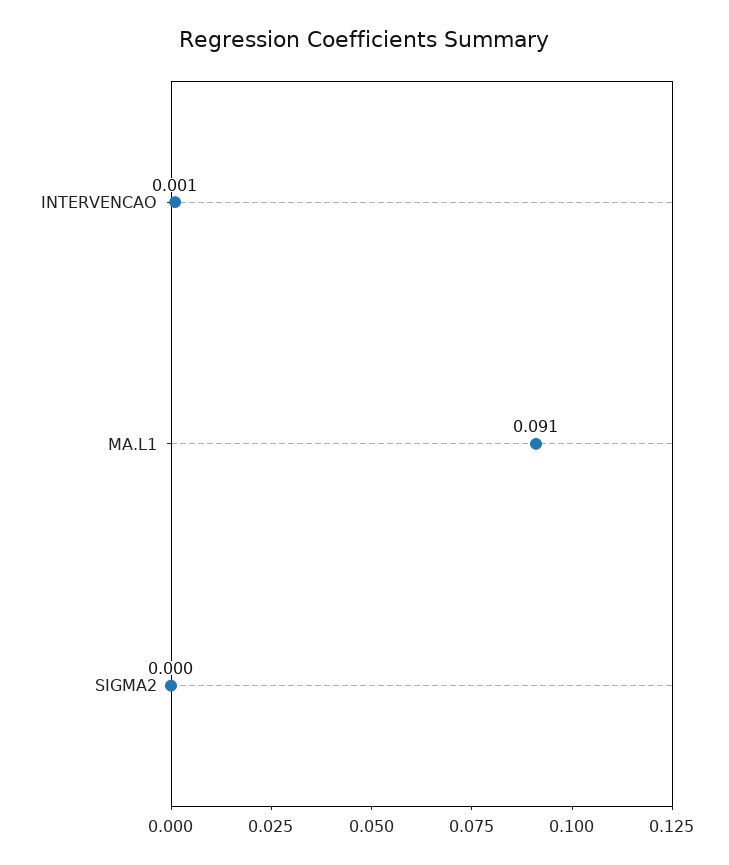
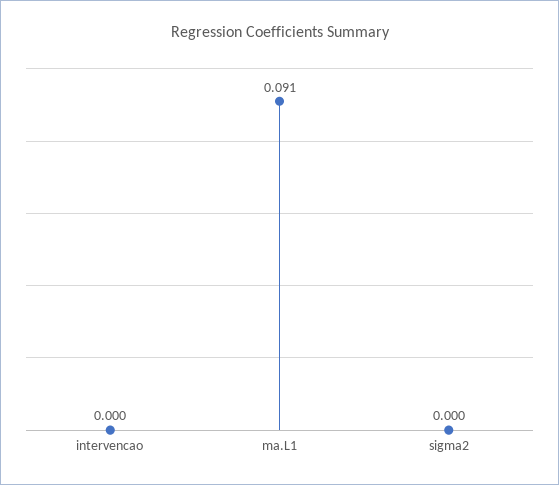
  {
-   "INTERVENCAO": 0.001,
+   "INTERVENCAO": 0,
    "MA.L1": 0.091,
    "SIGMA2": 0
  }

